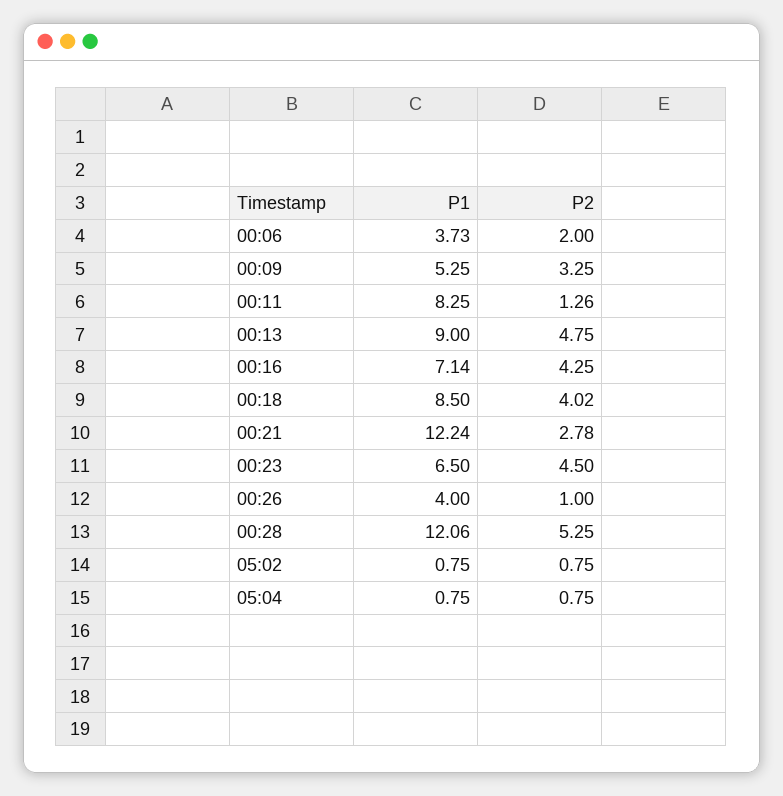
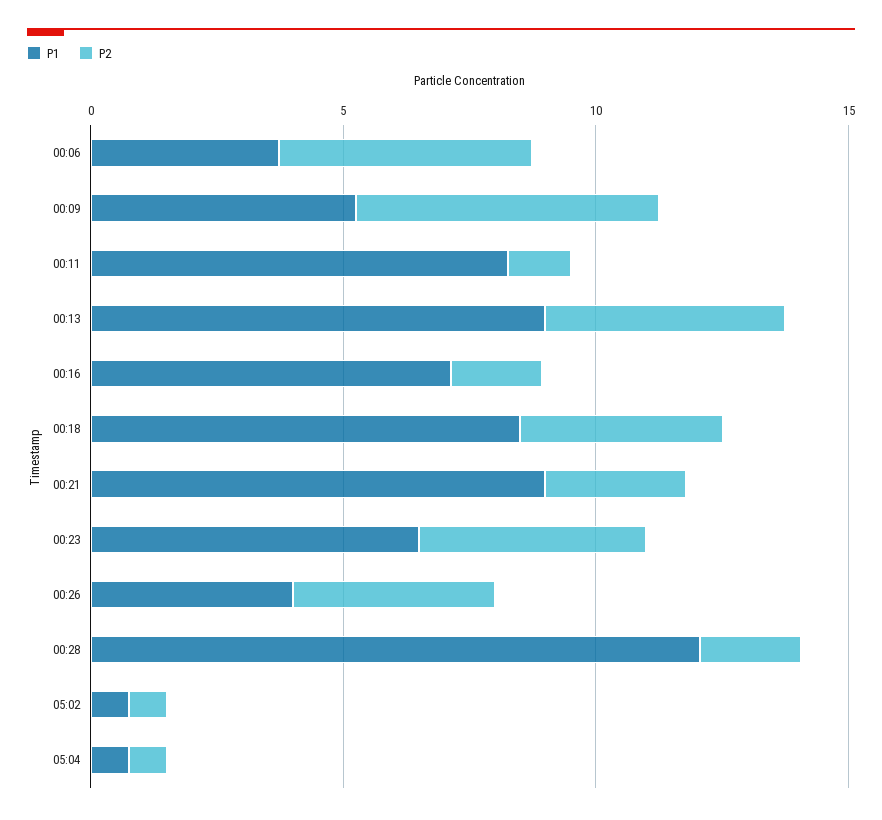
  {
    "P1": {
      "00:06": 3.73,
      "00:09": 5.25,
      "00:11": 8.25,
      "00:13": 9,
      "00:16": 7.14,
      "00:18": 8.5,
-     "00:21": 12.24,
+     "00:21": 9,
      "00:23": 6.5,
      "00:26": 4,
      "00:28": 12.06,
      "05:02": 0.75,
      "05:04": 0.75
    },
    "P2": {
-     "00:06": 2,
+     "00:06": 5,
-     "00:09": 3.25,
+     "00:09": 6,
      "00:11": 1.26,
      "00:13": 4.75,
-     "00:16": 4.25,
+     "00:16": 2,
      "00:18": 4.02,
      "00:21": 2.78,
      "00:23": 4.5,
-     "00:26": 1,
+     "00:26": 4,
-     "00:28": 5.25,
+     "00:28": 2,
      "05:02": 0.75,
      "05:04": 0.75
    }
  }

